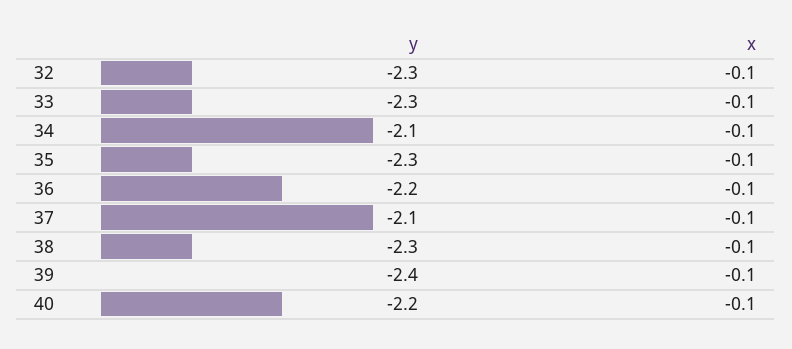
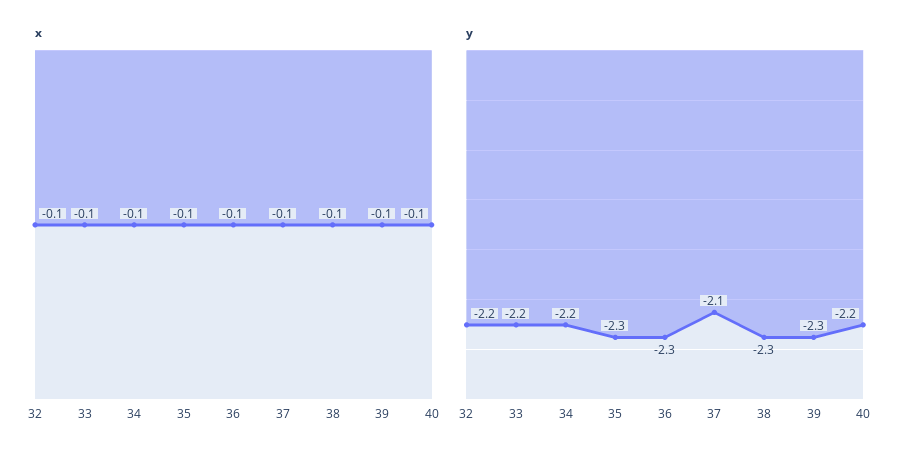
  {
    "y": {
-     "32": -2.3,
+     "32": -2.2,
-     "33": -2.3,
+     "33": -2.2,
-     "34": -2.1,
+     "34": -2.2,
      "35": -2.3,
-     "36": -2.2,
+     "36": -2.3,
      "37": -2.1,
      "38": -2.3,
-     "39": -2.4,
+     "39": -2.3,
      "40": -2.2
    },
    "x": {
      "32": -0.1,
      "33": -0.1,
      "34": -0.1,
      "35": -0.1,
      "36": -0.1,
      "37": -0.1,
      "38": -0.1,
      "39": -0.1,
      "40": -0.1
    }
  }

